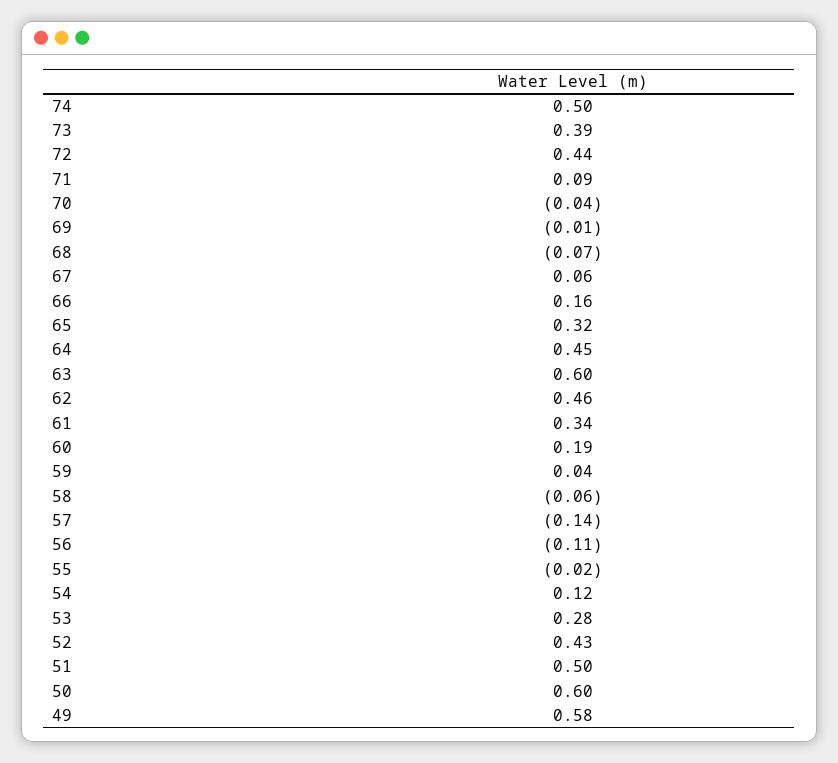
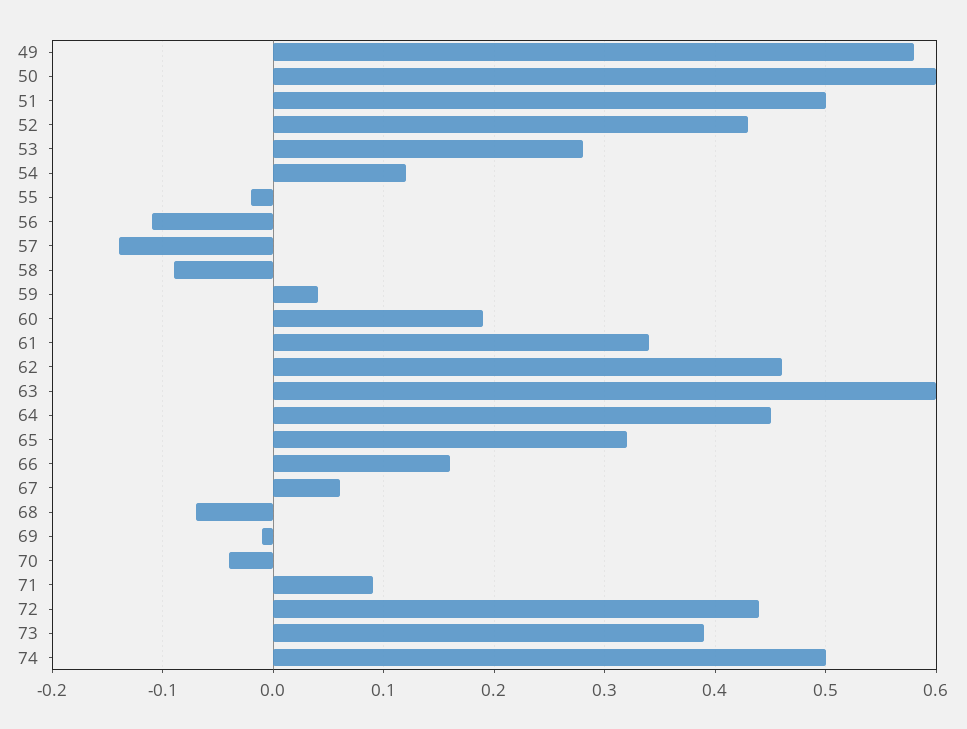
  {
    "74": 0.5,
    "73": 0.39,
    "72": 0.44,
    "71": 0.09,
    "70": -0.04,
    "69": -0.01,
    "68": -0.07,
    "67": 0.06,
    "66": 0.16,
    "65": 0.32,
    "64": 0.45,
    "63": 0.6,
    "62": 0.46,
    "61": 0.34,
    "60": 0.19,
    "59": 0.04,
-   "58": -0.06,
+   "58": -0.09,
    "57": -0.14,
    "56": -0.11,
    "55": -0.02,
    "54": 0.12,
    "53": 0.28,
    "52": 0.43,
    "51": 0.5,
    "50": 0.6,
    "49": 0.58
  }

